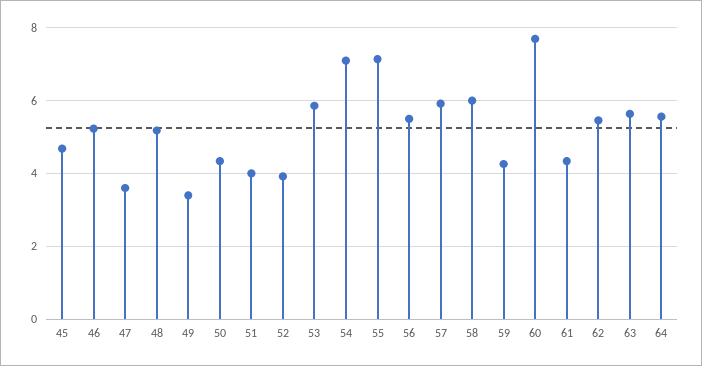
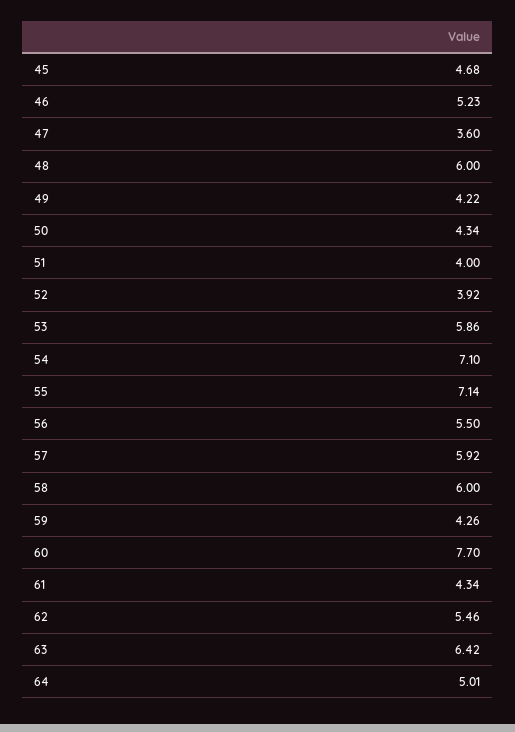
  {
    "45": 4.68,
    "46": 5.23,
    "47": 3.6,
-   "48": 5.2,
+   "48": 6,
-   "49": 3.4,
+   "49": 4.22,
    "50": 4.34,
    "51": 4,
    "52": 3.92,
    "53": 5.86,
    "54": 7.1,
    "55": 7.14,
    "56": 5.5,
    "57": 5.92,
    "58": 6,
    "59": 4.26,
    "60": 7.7,
    "61": 4.34,
    "62": 5.46,
-   "63": 5.6,
+   "63": 6.42,
-   "64": 5.6
+   "64": 5.01
  }

